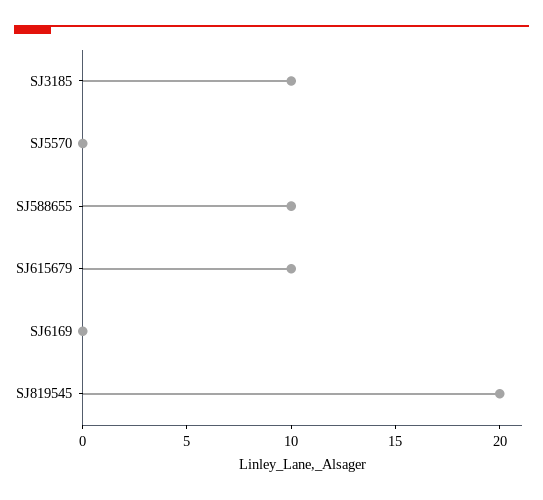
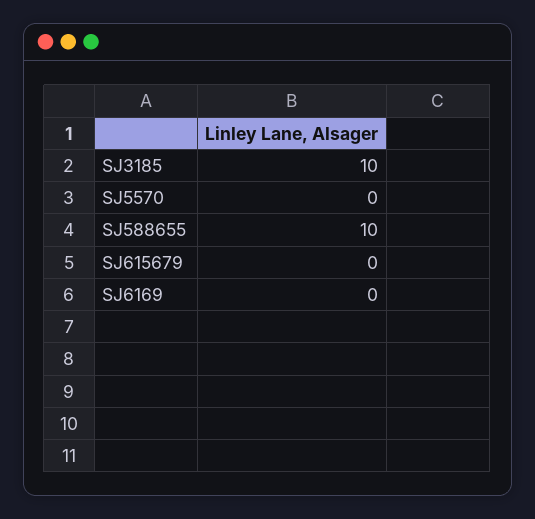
  {
    "SJ3185": 10,
    "SJ5570": 0,
    "SJ588655": 10,
-   "SJ615679": 10,
+   "SJ615679": 0,
-   "SJ6169": 0,
+   "SJ6169": 0
-   "SJ819545": 20
  }

